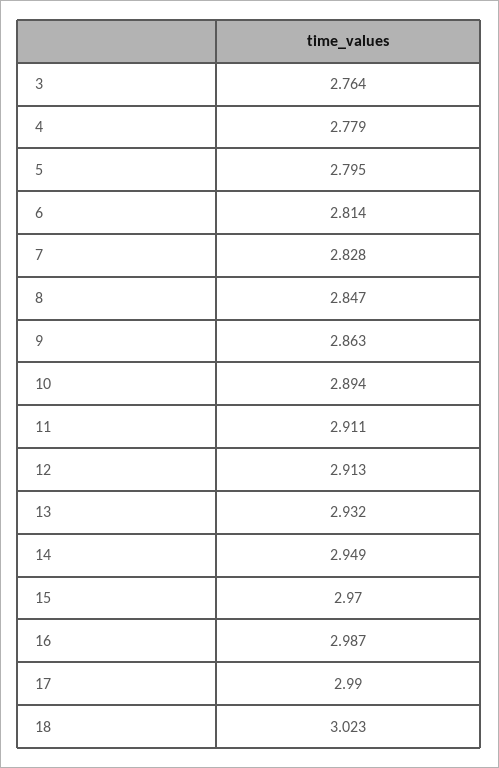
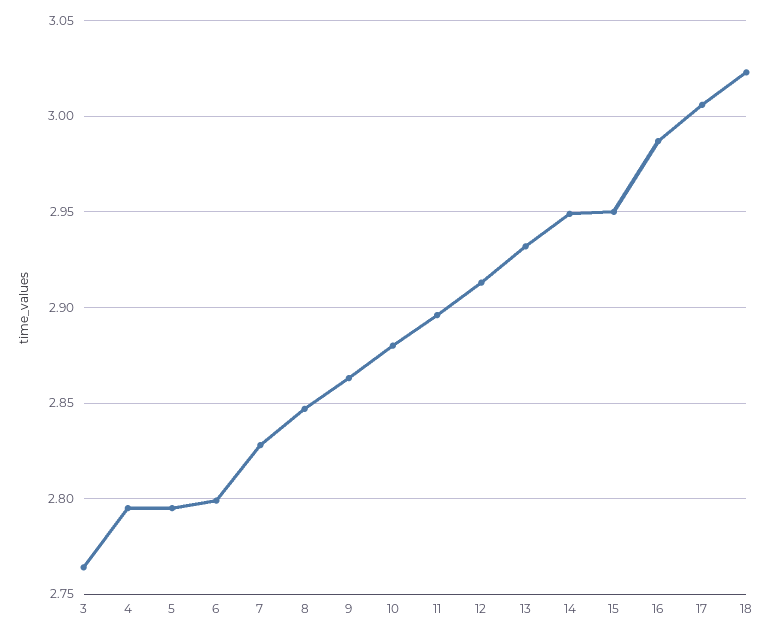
  {
    "3": 2.764,
-   "4": 2.779,
+   "4": 2.795,
    "5": 2.795,
-   "6": 2.814,
+   "6": 2.8,
    "7": 2.828,
    "8": 2.847,
    "9": 2.863,
-   "10": 2.894,
+   "10": 2.88,
-   "11": 2.911,
+   "11": 2.895,
    "12": 2.913,
    "13": 2.932,
    "14": 2.949,
-   "15": 2.97,
+   "15": 2.95,
    "16": 2.987,
-   "17": 2.99,
+   "17": 3.005,
    "18": 3.023
  }

